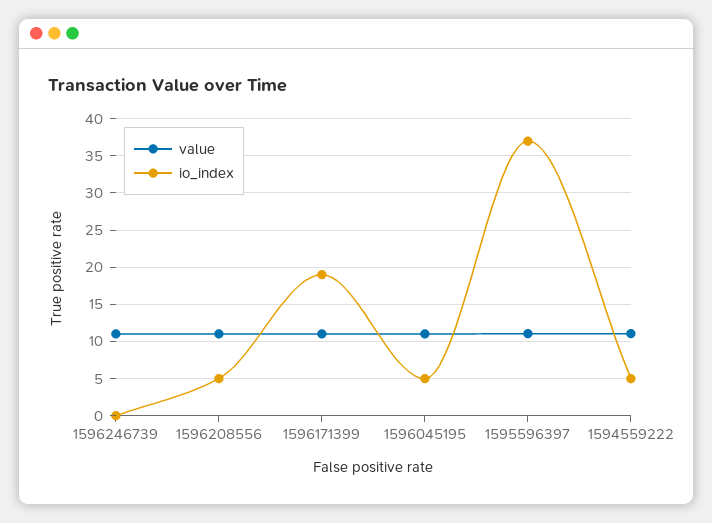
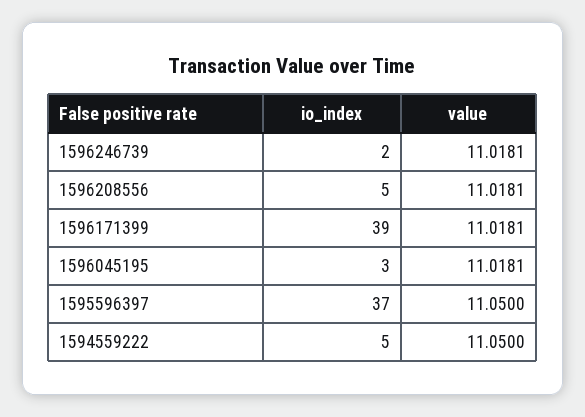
  {
    "value": {
      "1596246739": 11.0181,
      "1596208556": 11.0181,
      "1596171399": 11.0181,
      "1596045195": 11.0181,
      "1595596397": 11.05,
      "1594559222": 11.05
    },
    "io_index": {
-     "1596246739": 0,
+     "1596246739": 2,
      "1596208556": 5,
-     "1596171399": 19,
+     "1596171399": 39,
-     "1596045195": 5,
+     "1596045195": 3,
      "1595596397": 37,
      "1594559222": 5
    }
  }

